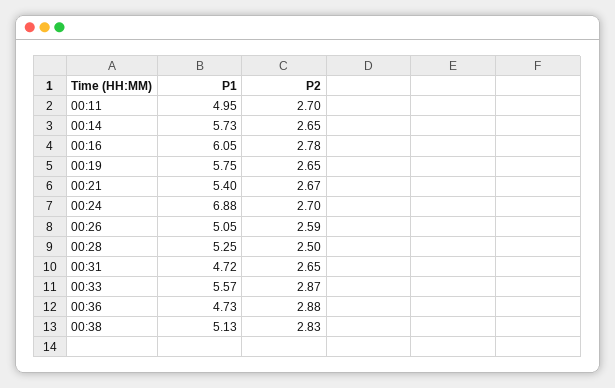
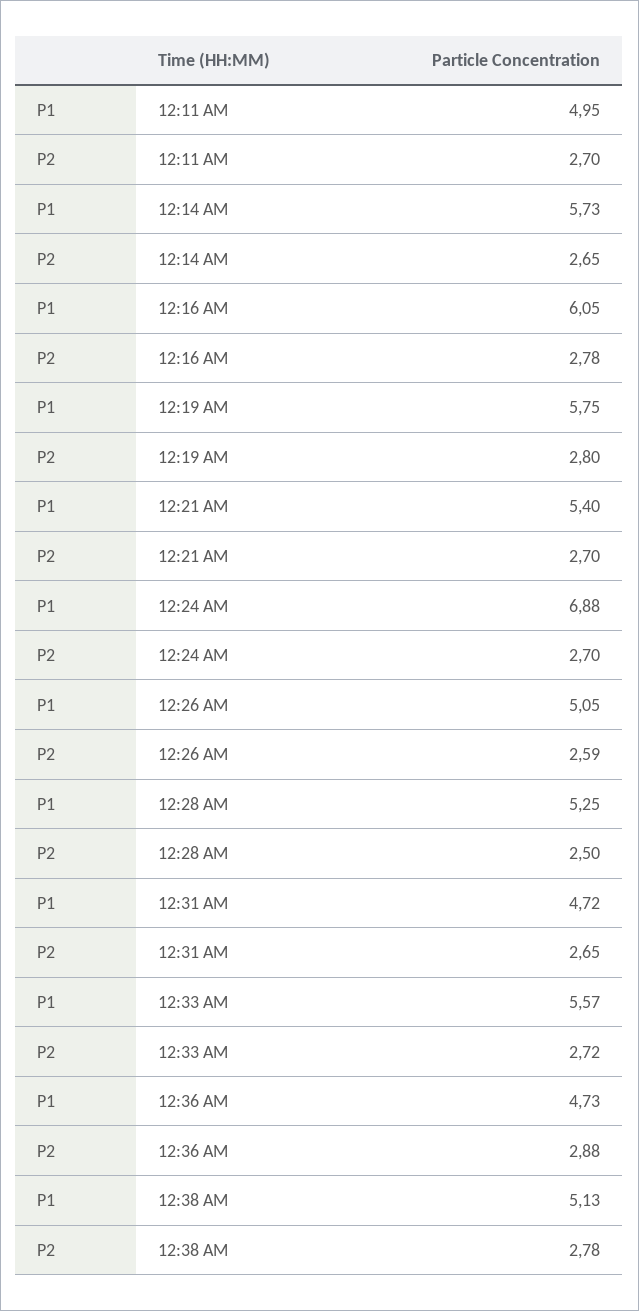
  {
    "P1": {
      "00:11": 4.95,
      "00:14": 5.73,
      "00:16": 6.05,
      "00:19": 5.75,
      "00:21": 5.4,
      "00:24": 6.88,
      "00:26": 5.05,
      "00:28": 5.25,
      "00:31": 4.72,
      "00:33": 5.57,
      "00:36": 4.73,
      "00:38": 5.13
    },
    "P2": {
      "00:11": 2.7,
      "00:14": 2.65,
      "00:16": 2.78,
-     "00:19": 2.65,
+     "00:19": 2.8,
-     "00:21": 2.67,
+     "00:21": 2.7,
      "00:24": 2.7,
      "00:26": 2.59,
      "00:28": 2.5,
      "00:31": 2.65,
-     "00:33": 2.87,
+     "00:33": 2.72,
      "00:36": 2.88,
-     "00:38": 2.83
+     "00:38": 2.78
    }
  }

